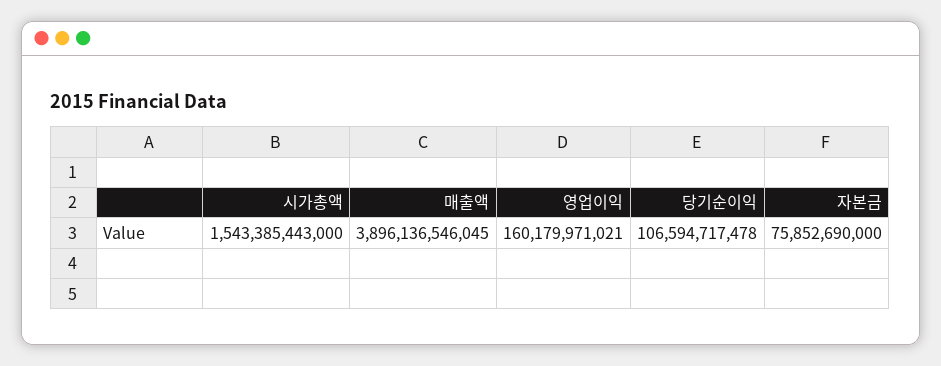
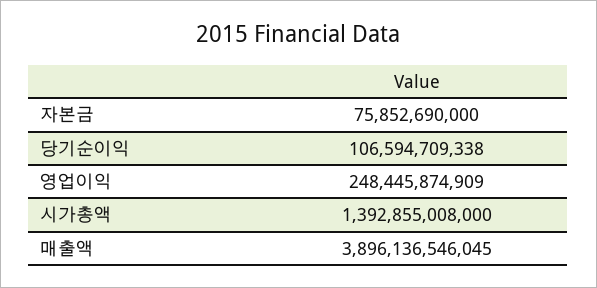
  {
-   "시가총액": 1543385443000,
+   "시가총액": 1392855008000,
    "매출액": 3896136546045,
-   "영업이익": 160179971021,
+   "영업이익": 248445874909,
-   "당기순이익": 106594717478,
+   "당기순이익": 106594709338,
    "자본금": 75852690000
  }

